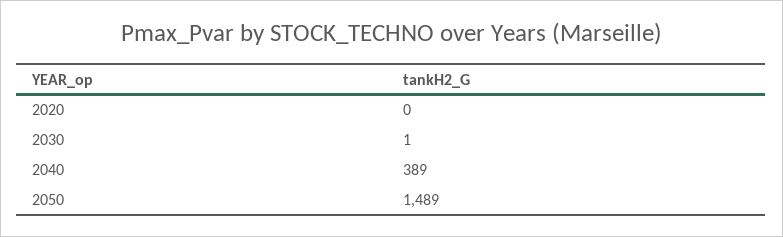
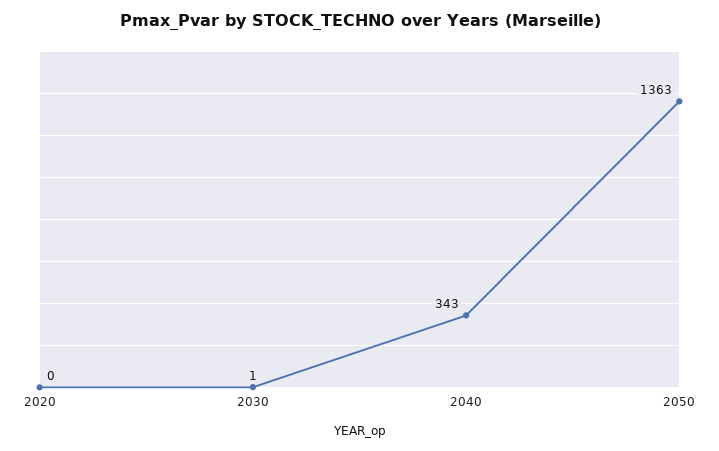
  {
    "2020": 0,
    "2030": 1,
-   "2040": 389,
+   "2040": 343,
-   "2050": 1489
+   "2050": 1363
  }

